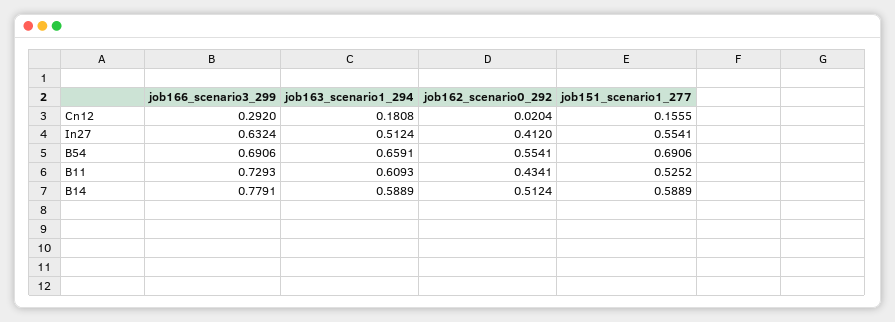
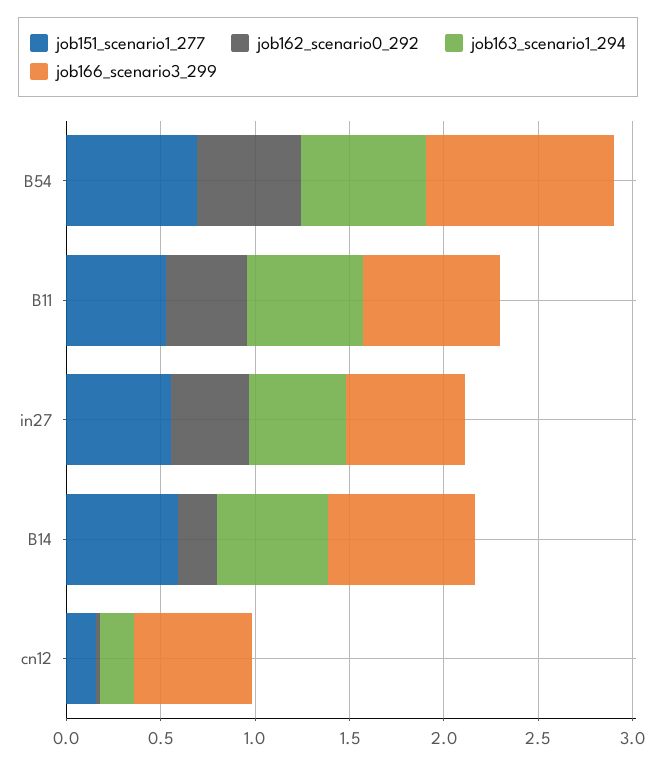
  {
    "job166_scenario3_299": {
-     "Cn12": 0.292,
+     "Cn12": 0.6,
      "In27": 0.6324,
-     "B54": 0.6906,
+     "B54": 1,
      "B11": 0.7293,
      "B14": 0.7791
    },
    "job163_scenario1_294": {
      "Cn12": 0.1808,
      "In27": 0.5124,
      "B54": 0.6591,
      "B11": 0.6093,
      "B14": 0.5889
    },
    "job162_scenario0_292": {
      "Cn12": 0.0204,
      "In27": 0.412,
      "B54": 0.5541,
      "B11": 0.4341,
-     "B14": 0.5124
+     "B14": 0.2
    },
    "job151_scenario1_277": {
      "Cn12": 0.1555,
      "In27": 0.5541,
      "B54": 0.6906,
      "B11": 0.5252,
      "B14": 0.5889
    }
  }

